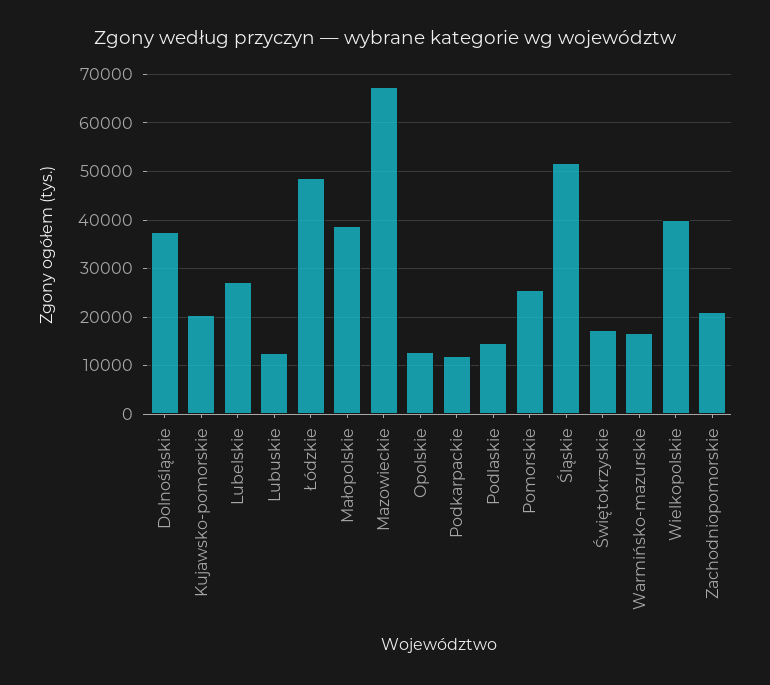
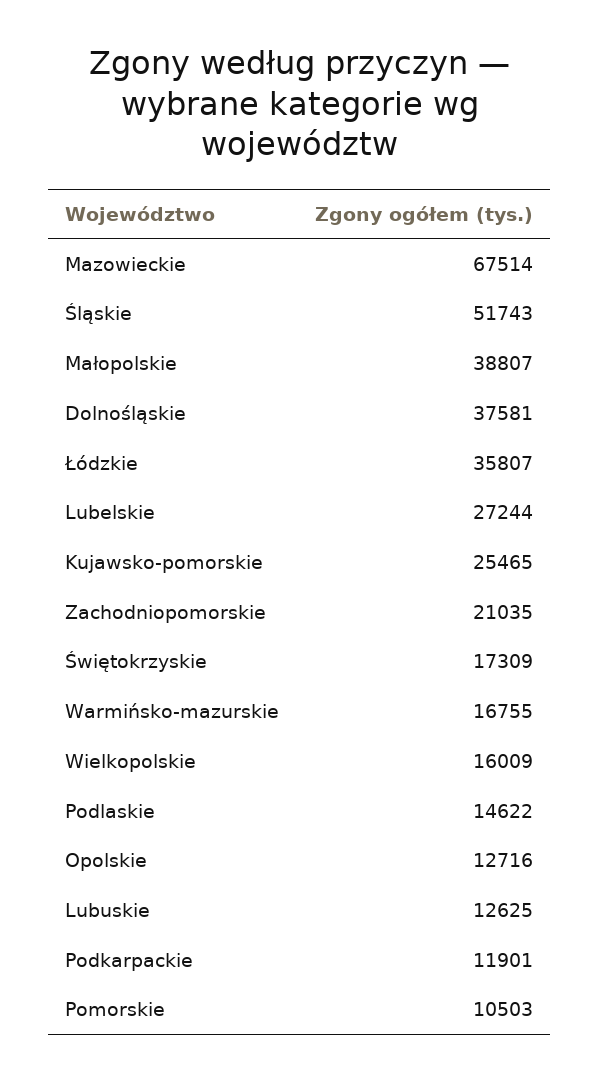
  {
    "Dolnośląskie": 37581,
-   "Kujawsko-pomorskie": 20000,
+   "Kujawsko-pomorskie": 25465,
    "Lubelskie": 27244,
    "Lubuskie": 12625,
-   "Łódzkie": 48000,
+   "Łódzkie": 35807,
    "Małopolskie": 38807,
    "Mazowieckie": 67514,
    "Opolskie": 12716,
    "Podkarpackie": 11901,
    "Podlaskie": 14622,
-   "Pomorskie": 26000,
+   "Pomorskie": 10503,
    "Śląskie": 51743,
    "Świętokrzyskie": 17309,
    "Warmińsko-mazurskie": 16755,
-   "Wielkopolskie": 40000,
+   "Wielkopolskie": 16009,
    "Zachodniopomorskie": 21035
  }

